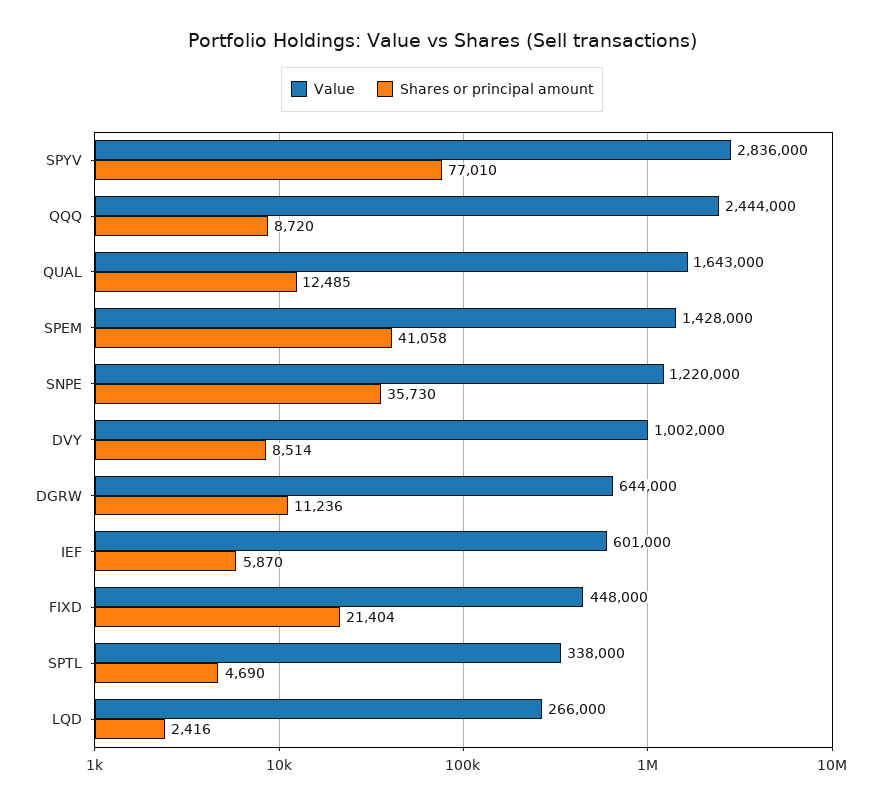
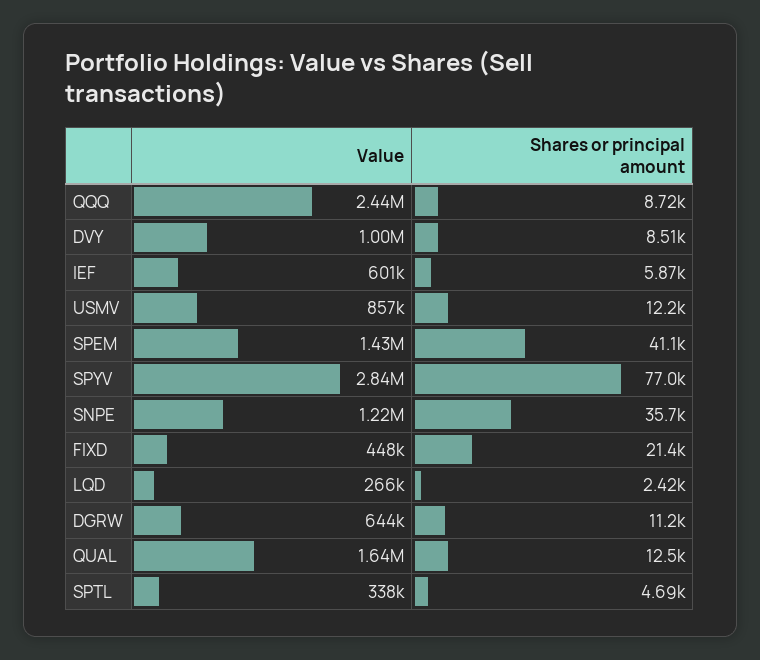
  {
    "Value": {
      "SPYV": 2836000,
      "QQQ": 2444000,
      "QUAL": 1643000,
      "SPEM": 1428000,
      "SNPE": 1220000,
      "DVY": 1002000,
      "DGRW": 644000,
      "IEF": 601000,
      "FIXD": 448000,
      "SPTL": 338000,
-     "LQD": 266000
+     "LQD": 266000,
+     "USMV": 857000
    },
    "Shares or principal amount": {
      "SPYV": 77010,
      "QQQ": 8720,
      "QUAL": 12485,
      "SPEM": 41058,
      "SNPE": 35730,
      "DVY": 8514,
      "DGRW": 11236,
      "IEF": 5870,
      "FIXD": 21404,
      "SPTL": 4690,
-     "LQD": 2416
+     "LQD": 2416,
+     "USMV": 12200
    }
  }

